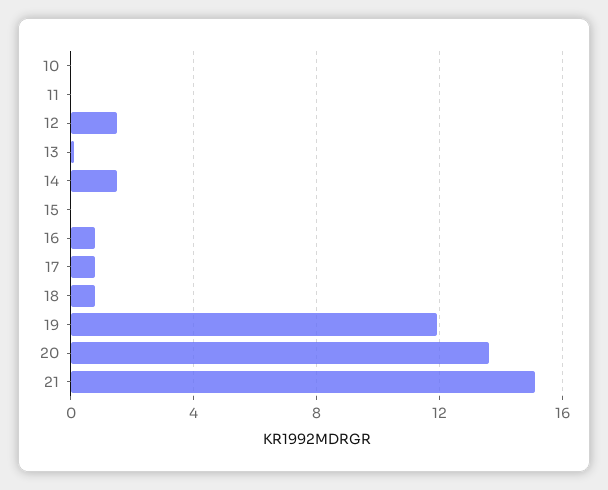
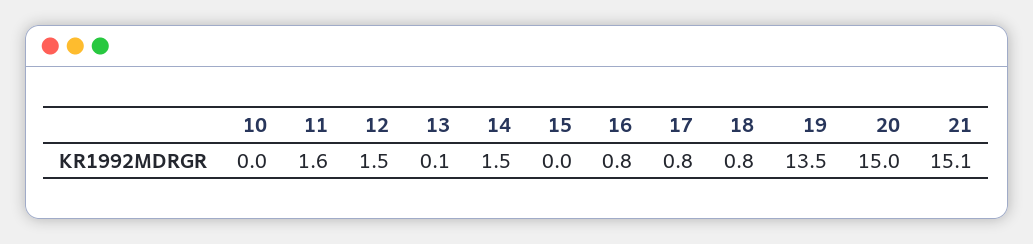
  {
    "10": 0,
-   "11": 0,
+   "11": 1.6,
    "12": 1.5,
    "13": 0.1,
    "14": 1.5,
    "15": 0,
    "16": 0.8,
    "17": 0.8,
    "18": 0.8,
-   "19": 12,
+   "19": 13.5,
-   "20": 13.5,
+   "20": 15,
    "21": 15.1
  }

